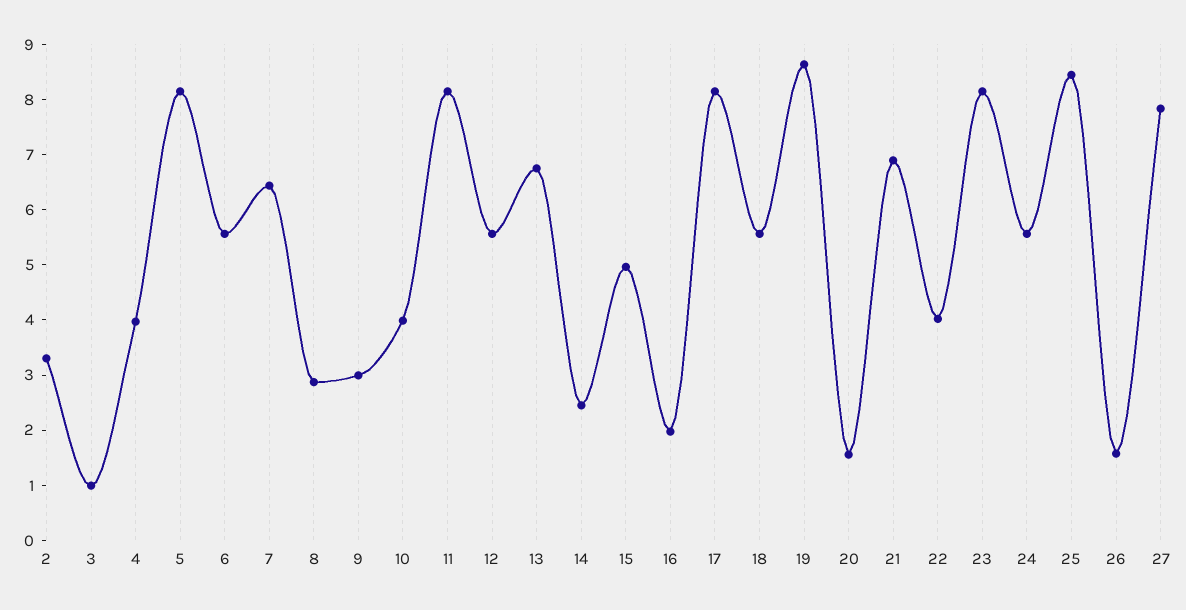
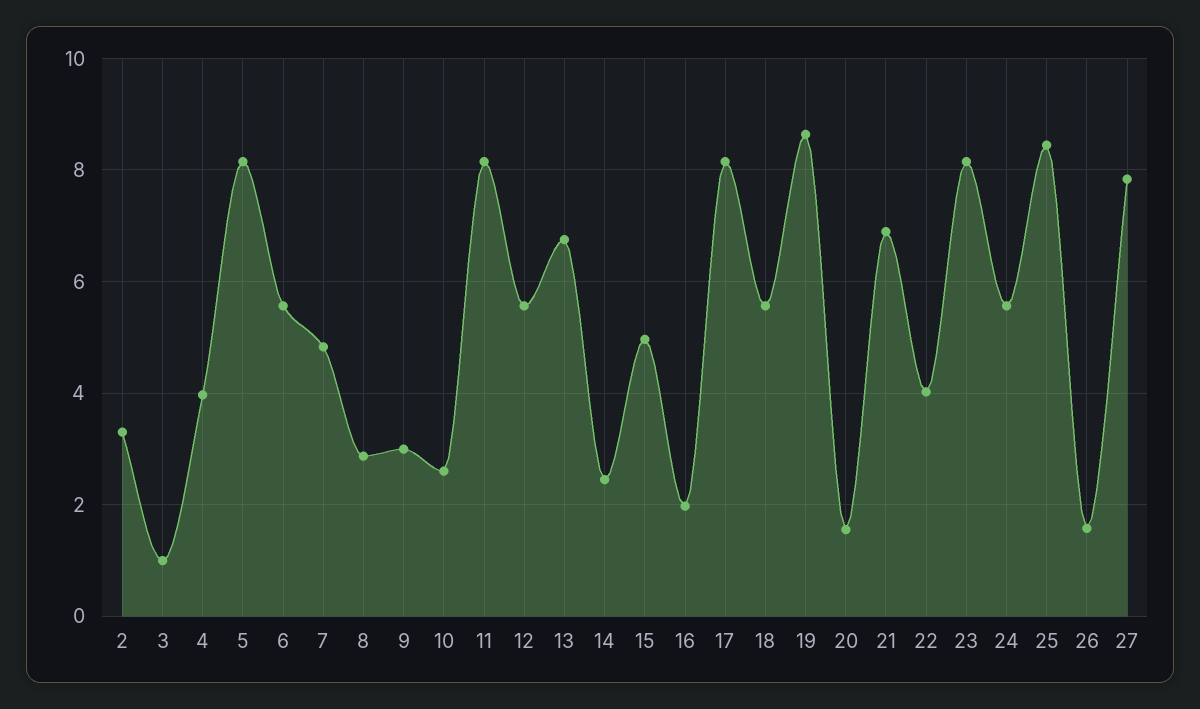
  {
    "2": 3.4,
    "3": 1,
    "4": 4,
    "5": 8.2,
    "6": 5.6,
-   "7": 6.4,
+   "7": 4.8,
    "8": 2.8,
    "9": 3,
-   "10": 4,
+   "10": 2.6,
    "11": 8.2,
    "12": 5.6,
    "13": 6.8,
    "14": 2.4,
    "15": 5,
    "16": 2,
    "17": 8.2,
    "18": 5.6,
    "19": 8.6,
    "20": 1.6,
    "21": 6.8,
    "22": 4,
    "23": 8.2,
    "24": 5.6,
    "25": 8.4,
    "26": 1.6,
    "27": 7.8
  }

